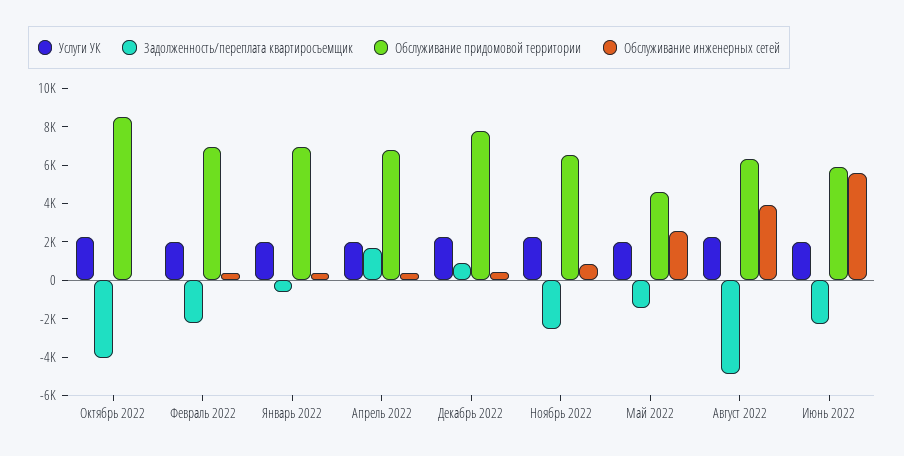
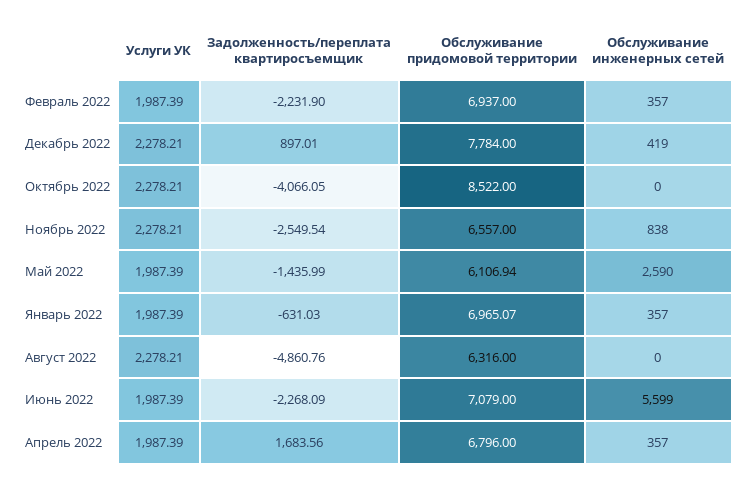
  {
    "Услуги УК": {
      "Октябрь 2022": 2278.21,
      "Февраль 2022": 1987.39,
      "Январь 2022": 1987.39,
      "Апрель 2022": 1987.39,
      "Декабрь 2022": 2278.21,
      "Ноябрь 2022": 2278.21,
      "Май 2022": 1987.39,
      "Август 2022": 2278.21,
      "Июнь 2022": 1987.39
    },
    "Задолженность/переплата квартиросъемщик": {
      "Октябрь 2022": -4066.05,
      "Февраль 2022": -2231.9,
      "Январь 2022": -631.03,
      "Апрель 2022": 1683.56,
      "Декабрь 2022": 897.01,
      "Ноябрь 2022": -2549.54,
      "Май 2022": -1435.99,
      "Август 2022": -4860.76,
      "Июнь 2022": -2268.09
    },
    "Обслуживание придомовой территории": {
      "Октябрь 2022": 8522,
      "Февраль 2022": 6937,
      "Январь 2022": 6965.07,
      "Апрель 2022": 6796,
      "Декабрь 2022": 7784,
      "Ноябрь 2022": 6557,
-     "Май 2022": 4500,
+     "Май 2022": 6106.94,
      "Август 2022": 6316,
-     "Июнь 2022": 6000
+     "Июнь 2022": 7079
    },
    "Обслуживание инженерных сетей": {
      "Октябрь 2022": 0,
      "Февраль 2022": 357,
      "Январь 2022": 357,
      "Апрель 2022": 357,
      "Декабрь 2022": 419,
      "Ноябрь 2022": 838,
      "Май 2022": 2590,
-     "Август 2022": 4000,
+     "Август 2022": 0,
      "Июнь 2022": 5599
    }
  }

